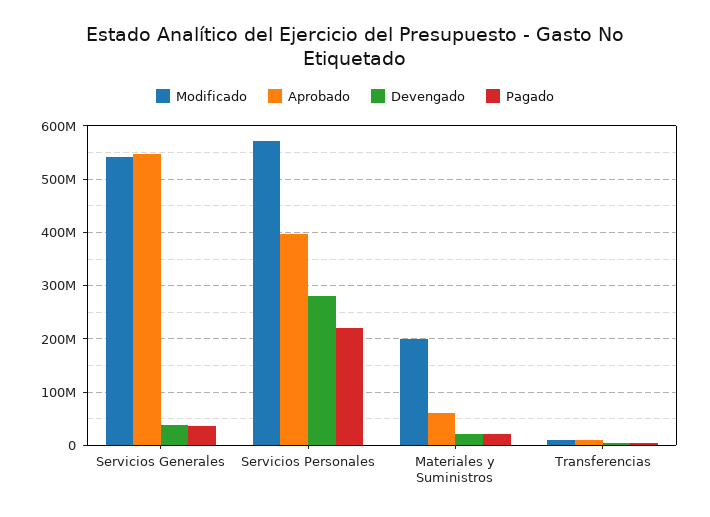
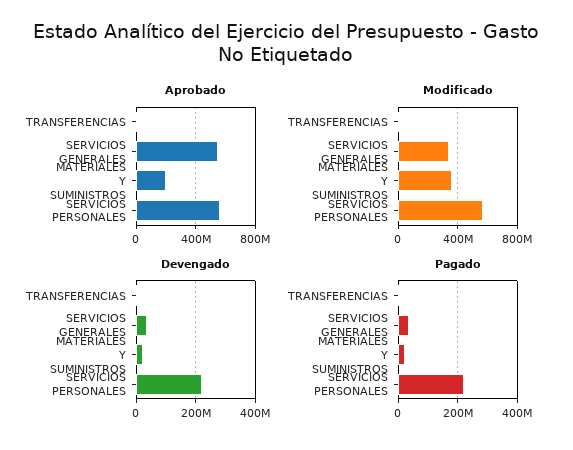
  {
    "Modificado": {
-     "Servicios Generales": 540000000,
+     "Servicios Generales": 350000000,
      "Servicios Personales": 580000000,
-     "Materiales y Suministros": 200000000,
+     "Materiales y Suministros": 350000000,
      "Transferencias": 20000000
    },
    "Aprobado": {
      "Servicios Generales": 540000000,
-     "Servicios Personales": 400000000,
+     "Servicios Personales": 550000000,
-     "Materiales y Suministros": 60000000,
+     "Materiales y Suministros": 200000000,
      "Transferencias": 20000000
    },
    "Devengado": {
      "Servicios Generales": 40000000,
-     "Servicios Personales": 280000000,
+     "Servicios Personales": 225000000,
      "Materiales y Suministros": 20000000,
      "Transferencias": 0
    },
    "Pagado": {
      "Servicios Generales": 40000000,
      "Servicios Personales": 220000000,
      "Materiales y Suministros": 20000000,
      "Transferencias": 0
    }
  }

